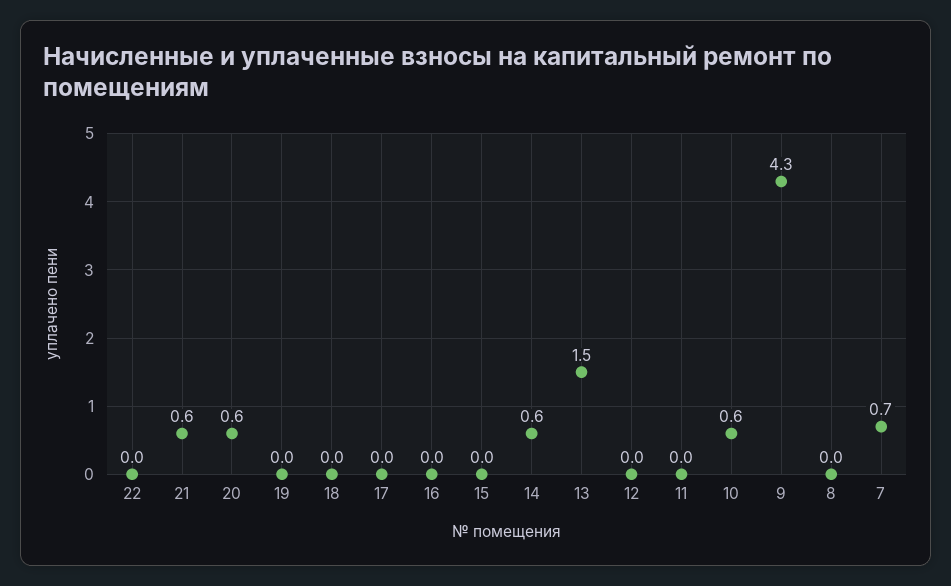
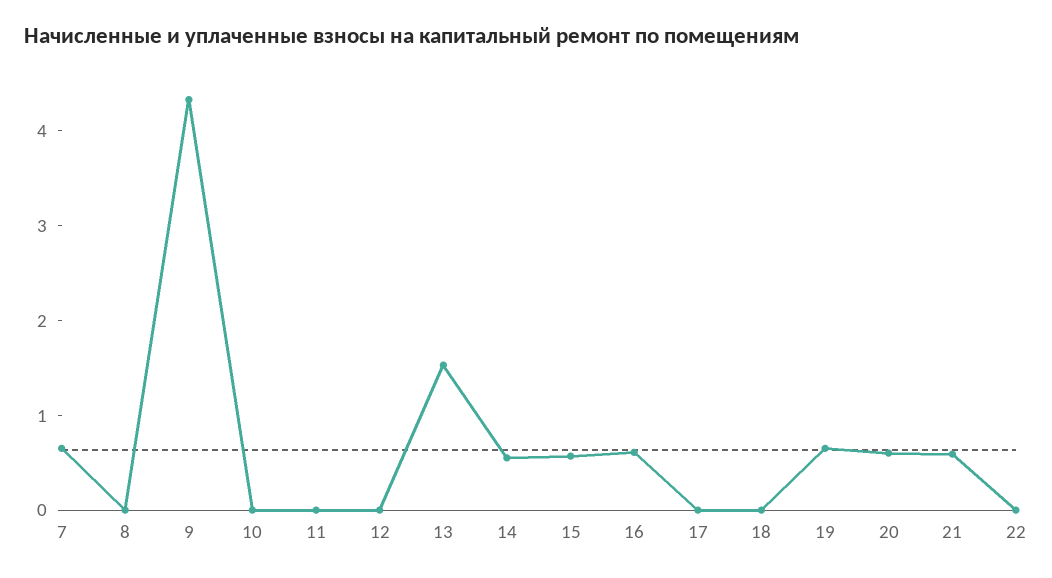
  {
    "22": 0,
    "21": 0.6,
    "20": 0.6,
-   "19": 0,
+   "19": 0.6,
    "18": 0,
    "17": 0,
-   "16": 0,
+   "16": 0.6,
-   "15": 0,
+   "15": 0.6,
    "14": 0.6,
    "13": 1.5,
    "12": 0,
    "11": 0,
-   "10": 0.6,
+   "10": 0,
    "9": 4.3,
    "8": 0,
    "7": 0.7
  }

